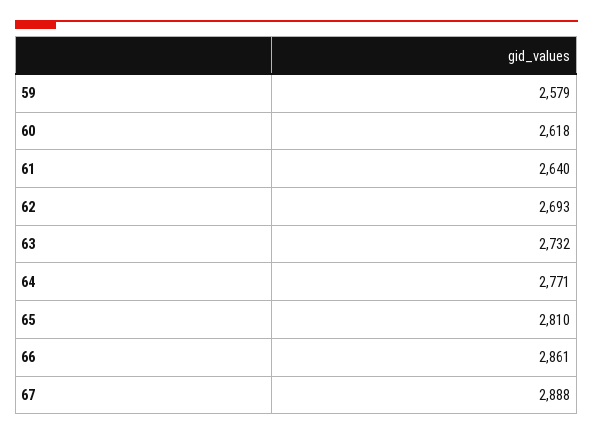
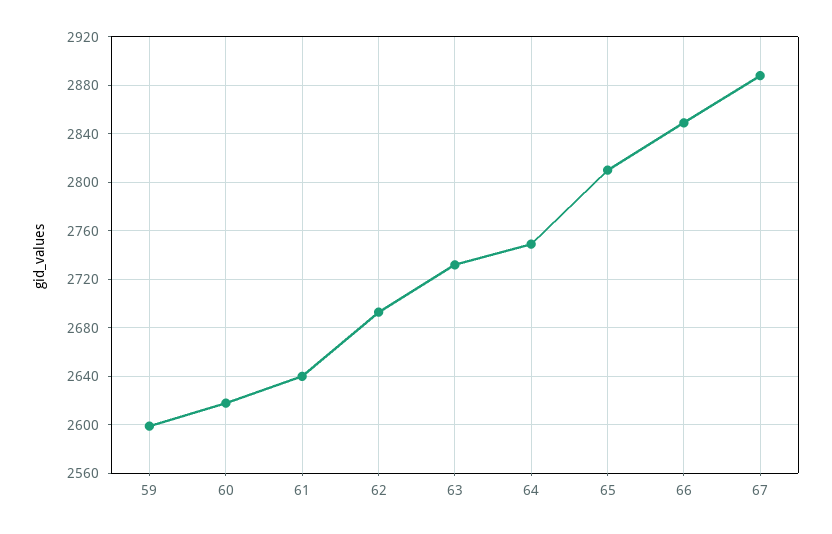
  {
-   "59": 2579,
+   "59": 2600,
    "60": 2618,
    "61": 2640,
    "62": 2693,
    "63": 2732,
-   "64": 2771,
+   "64": 2750,
    "65": 2810,
-   "66": 2861,
+   "66": 2850,
    "67": 2888
  }

